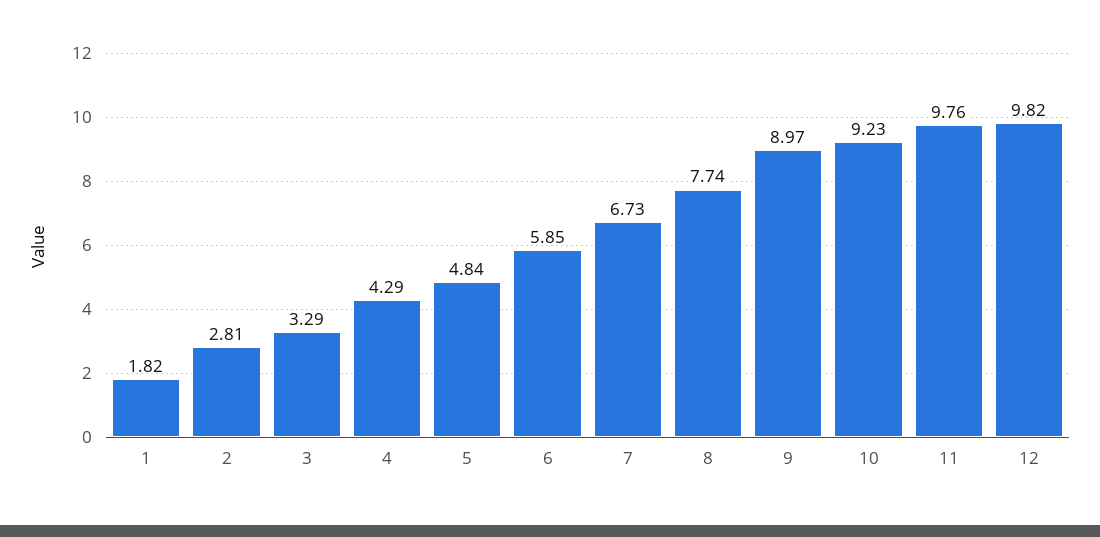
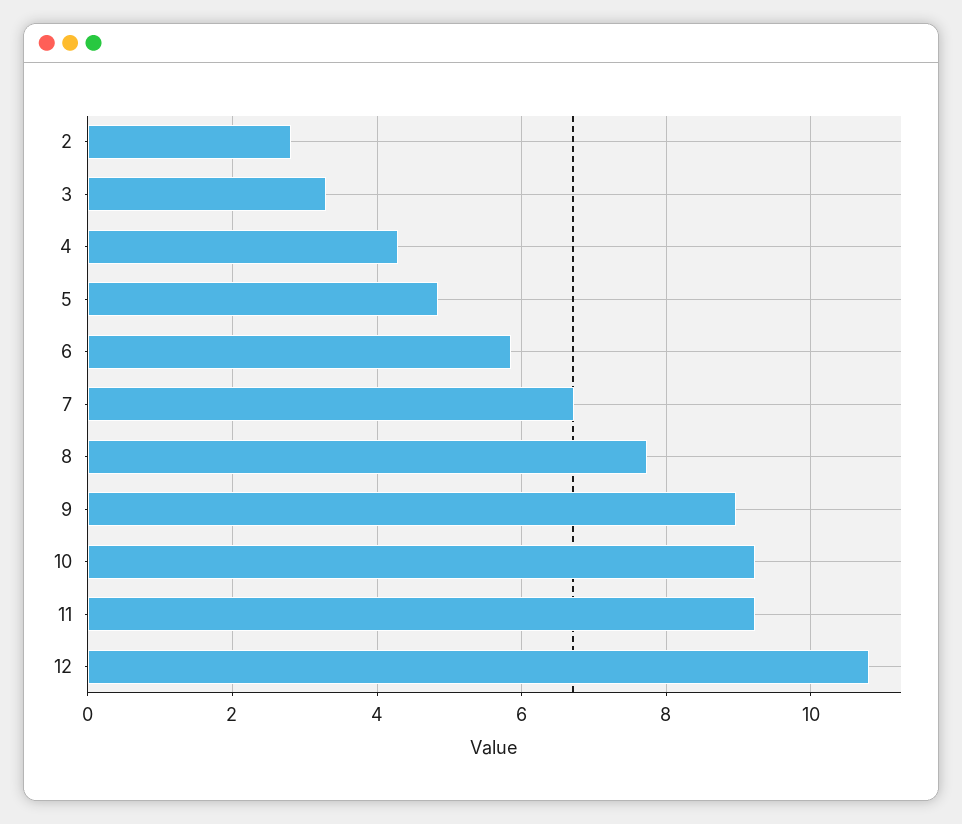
  {
-   "1": 1.82,
    "2": 2.81,
    "3": 3.29,
    "4": 4.29,
    "5": 4.84,
    "6": 5.85,
    "7": 6.73,
    "8": 7.74,
    "9": 8.97,
    "10": 9.23,
-   "11": 9.76,
+   "11": 9.2,
-   "12": 9.82
+   "12": 10.8
  }

